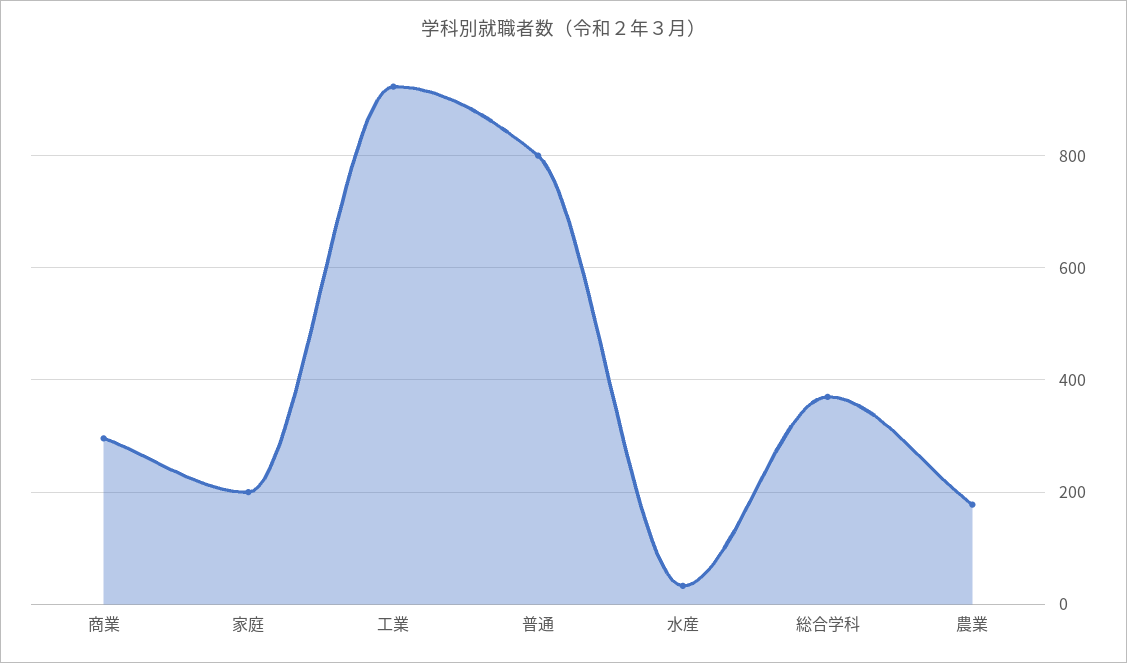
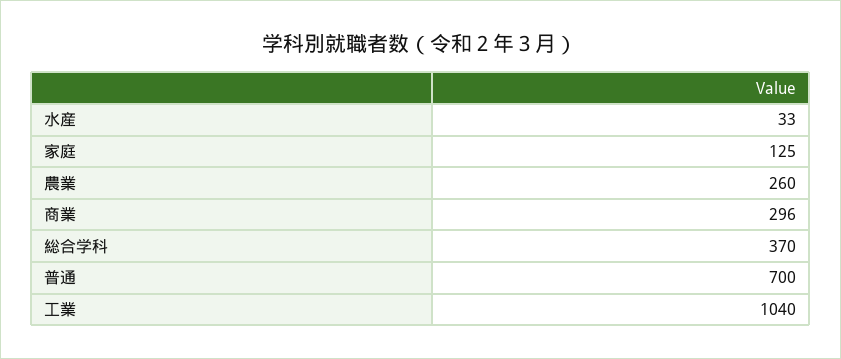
  {
    "商業": 296,
-   "家庭": 200,
+   "家庭": 125,
-   "工業": 920,
+   "工業": 1040,
-   "普通": 800,
+   "普通": 700,
    "水産": 33,
    "総合学科": 370,
-   "農業": 180
+   "農業": 260
  }

